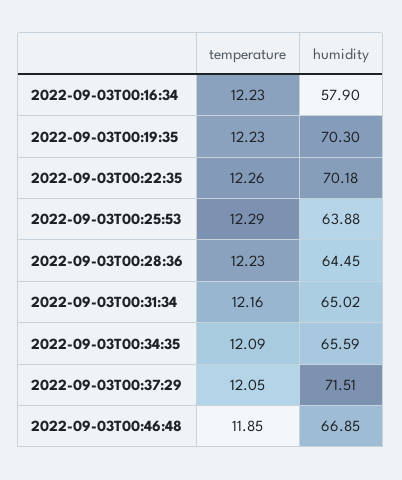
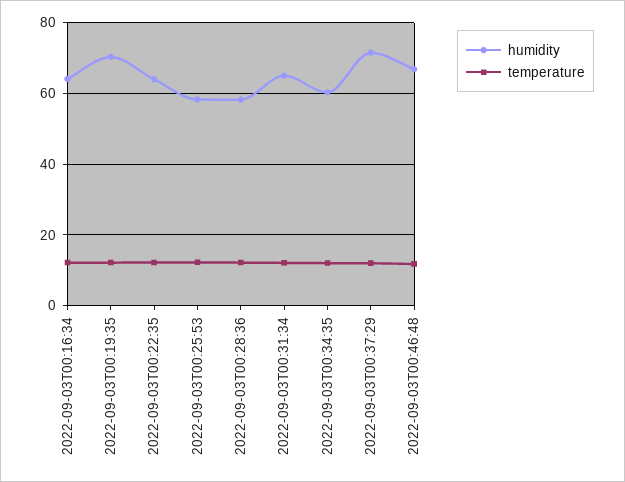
  {
    "temperature": {
      "2022-09-03T00:16:34": 12.23,
      "2022-09-03T00:19:35": 12.23,
      "2022-09-03T00:22:35": 12.26,
      "2022-09-03T00:25:53": 12.29,
      "2022-09-03T00:28:36": 12.23,
      "2022-09-03T00:31:34": 12.16,
      "2022-09-03T00:34:35": 12.09,
      "2022-09-03T00:37:29": 12.05,
      "2022-09-03T00:46:48": 11.85
    },
    "humidity": {
-     "2022-09-03T00:16:34": 57.9,
+     "2022-09-03T00:16:34": 64,
      "2022-09-03T00:19:35": 70.3,
-     "2022-09-03T00:22:35": 70.18,
+     "2022-09-03T00:22:35": 64,
-     "2022-09-03T00:25:53": 63.88,
+     "2022-09-03T00:25:53": 58,
-     "2022-09-03T00:28:36": 64.45,
+     "2022-09-03T00:28:36": 58,
      "2022-09-03T00:31:34": 65.02,
-     "2022-09-03T00:34:35": 65.59,
+     "2022-09-03T00:34:35": 60,
      "2022-09-03T00:37:29": 71.51,
      "2022-09-03T00:46:48": 66.85
    }
  }

